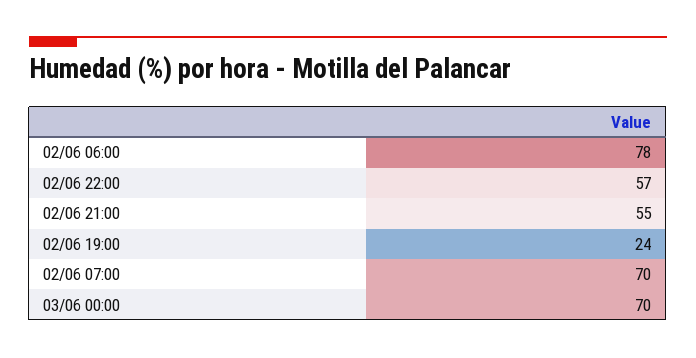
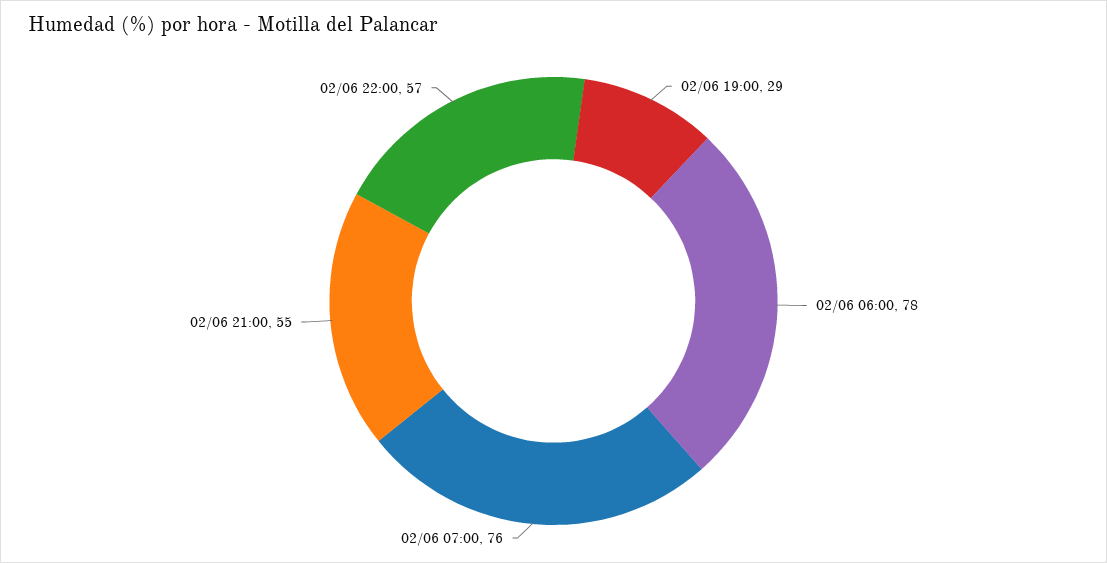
  {
    "02/06 06:00": 78,
    "02/06 22:00": 57,
    "02/06 21:00": 55,
-   "02/06 19:00": 24,
+   "02/06 19:00": 29,
-   "02/06 07:00": 70,
+   "02/06 07:00": 76
-   "03/06 00:00": 70
  }

